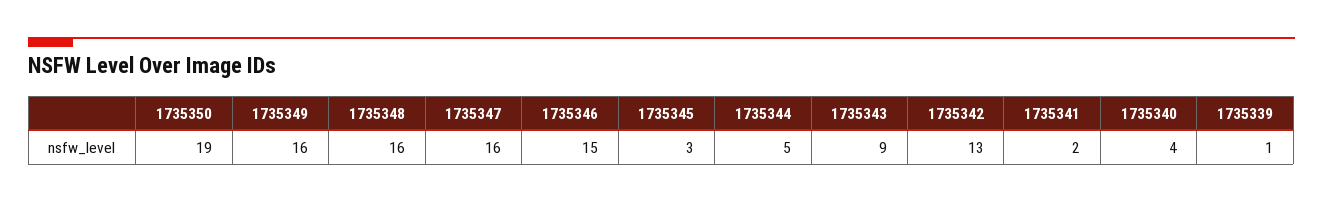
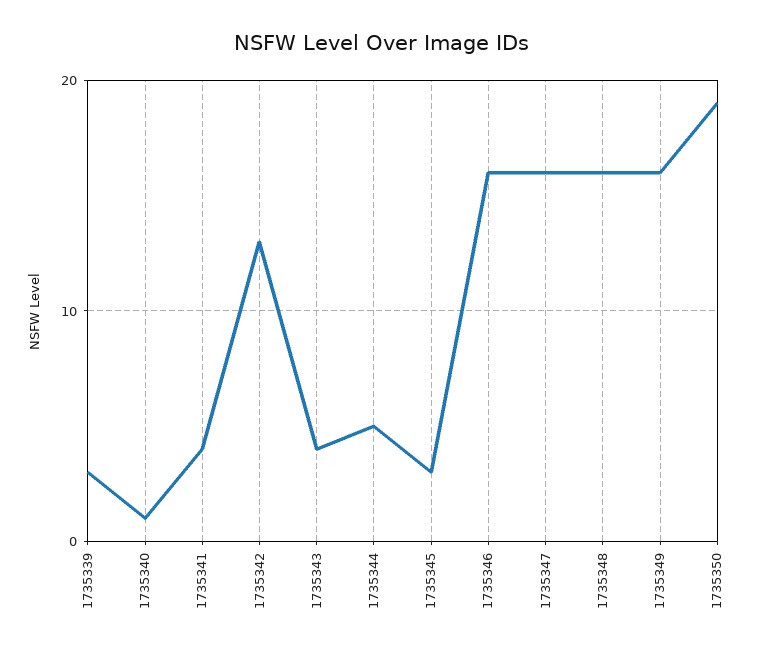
  {
    "1735350": 19,
    "1735349": 16,
    "1735348": 16,
    "1735347": 16,
-   "1735346": 15,
+   "1735346": 16,
    "1735345": 3,
    "1735344": 5,
-   "1735343": 9,
+   "1735343": 4,
    "1735342": 13,
-   "1735341": 2,
+   "1735341": 4,
-   "1735340": 4,
+   "1735340": 1,
-   "1735339": 1
+   "1735339": 3
  }

